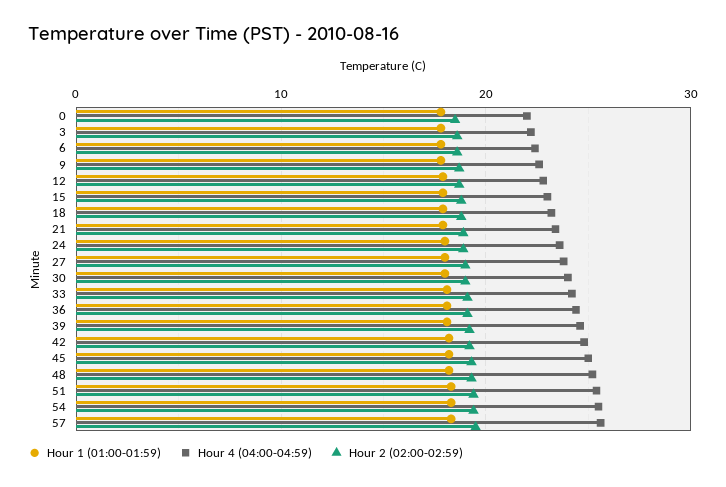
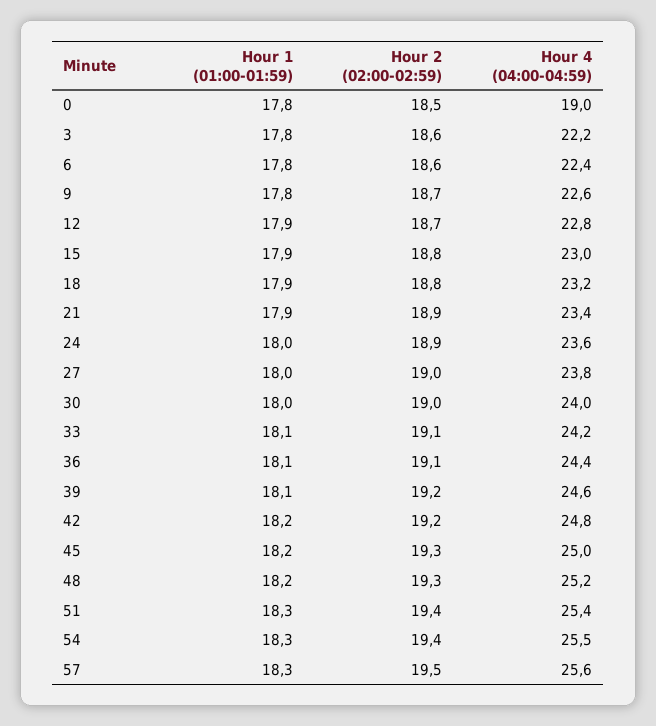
  {
    "Hour 1 (01:00-01:59)": {
      "0": 17.8,
      "3": 17.8,
      "6": 17.8,
      "9": 17.8,
      "12": 17.9,
      "15": 17.9,
      "18": 17.9,
      "21": 17.9,
      "24": 18,
      "27": 18,
      "30": 18,
      "33": 18.1,
      "36": 18.1,
      "39": 18.1,
      "42": 18.2,
      "45": 18.2,
      "48": 18.2,
      "51": 18.3,
      "54": 18.3,
      "57": 18.3
    },
    "Hour 4 (04:00-04:59)": {
-     "0": 22,
+     "0": 19,
      "3": 22.2,
      "6": 22.4,
      "9": 22.6,
      "12": 22.8,
      "15": 23,
      "18": 23.2,
      "21": 23.4,
      "24": 23.6,
      "27": 23.8,
      "30": 24,
      "33": 24.2,
      "36": 24.4,
      "39": 24.6,
      "42": 24.8,
      "45": 25,
      "48": 25.2,
      "51": 25.4,
      "54": 25.5,
      "57": 25.6
    },
    "Hour 2 (02:00-02:59)": {
      "0": 18.5,
      "3": 18.6,
      "6": 18.6,
      "9": 18.7,
      "12": 18.7,
      "15": 18.8,
      "18": 18.8,
      "21": 18.9,
      "24": 18.9,
      "27": 19,
      "30": 19,
      "33": 19.1,
      "36": 19.1,
      "39": 19.2,
      "42": 19.2,
      "45": 19.3,
      "48": 19.3,
      "51": 19.4,
      "54": 19.4,
      "57": 19.5
    }
  }

